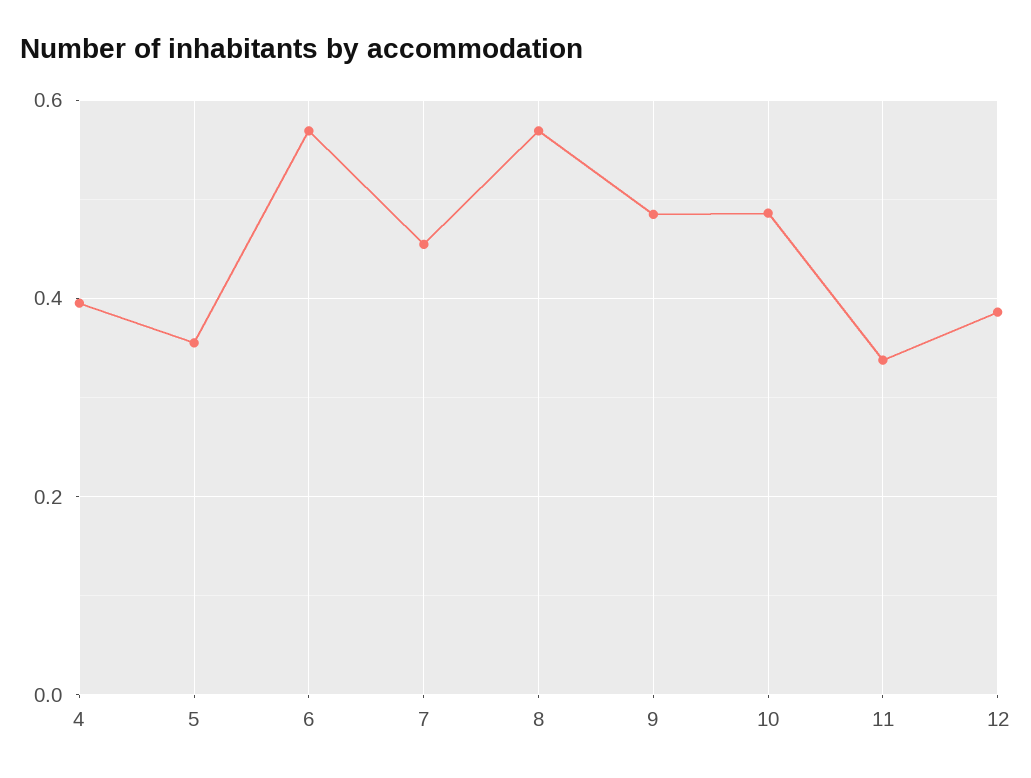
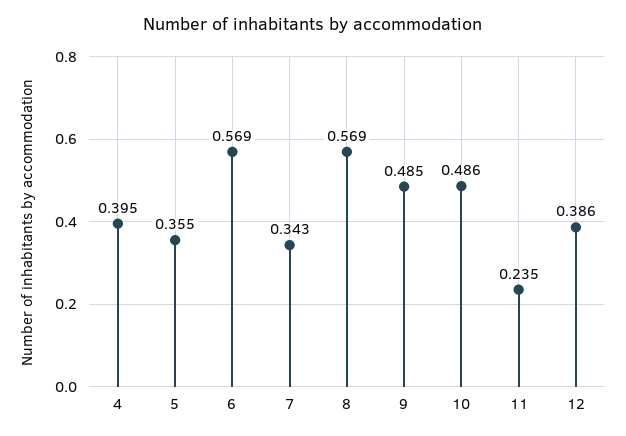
  {
    "4": 0.395,
    "5": 0.355,
    "6": 0.569,
-   "7": 0.46,
+   "7": 0.343,
    "8": 0.569,
    "9": 0.485,
    "10": 0.486,
-   "11": 0.34,
+   "11": 0.235,
    "12": 0.386
  }

